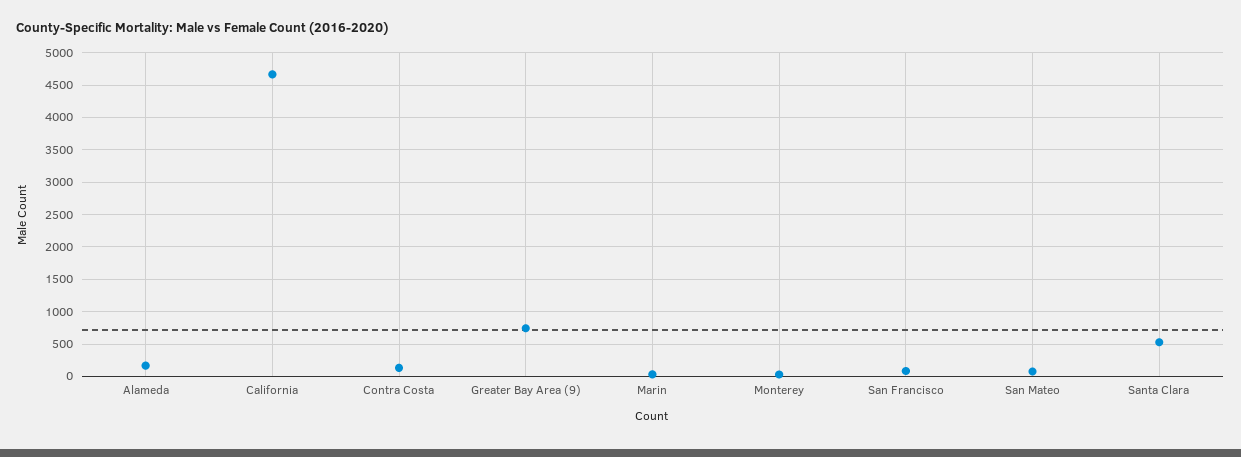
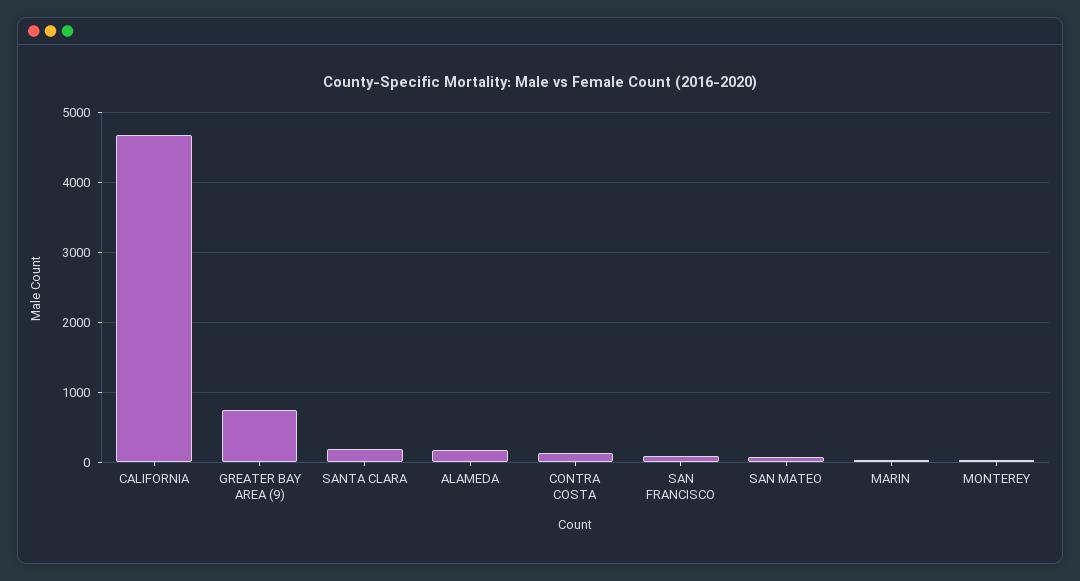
  {
    "Alameda": 200,
    "California": 4700,
    "Contra Costa": 100,
    "Greater Bay Area (9)": 700,
    "Marin": 0,
    "Monterey": 0,
    "San Francisco": 100,
    "San Mateo": 100,
-   "Santa Clara": 500
+   "Santa Clara": 200
  }

